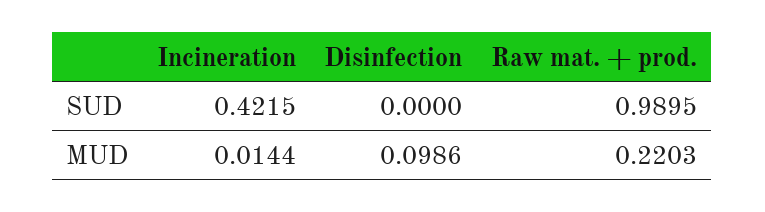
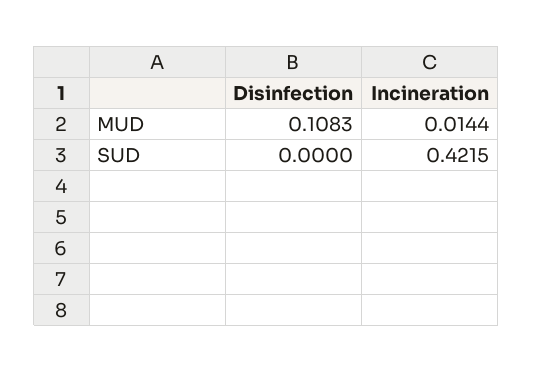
  {
    "Incineration": {
      "SUD": 0.4215,
      "MUD": 0.0144
    },
    "Disinfection": {
      "SUD": 0,
-     "MUD": 0.0986
+     "MUD": 0.1083
-   },
+   }
-   "Raw mat. + prod.": {
-     "SUD": 0.9895,
-     "MUD": 0.2203
-   }
  }

